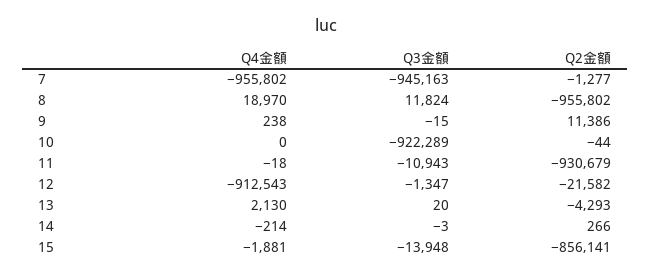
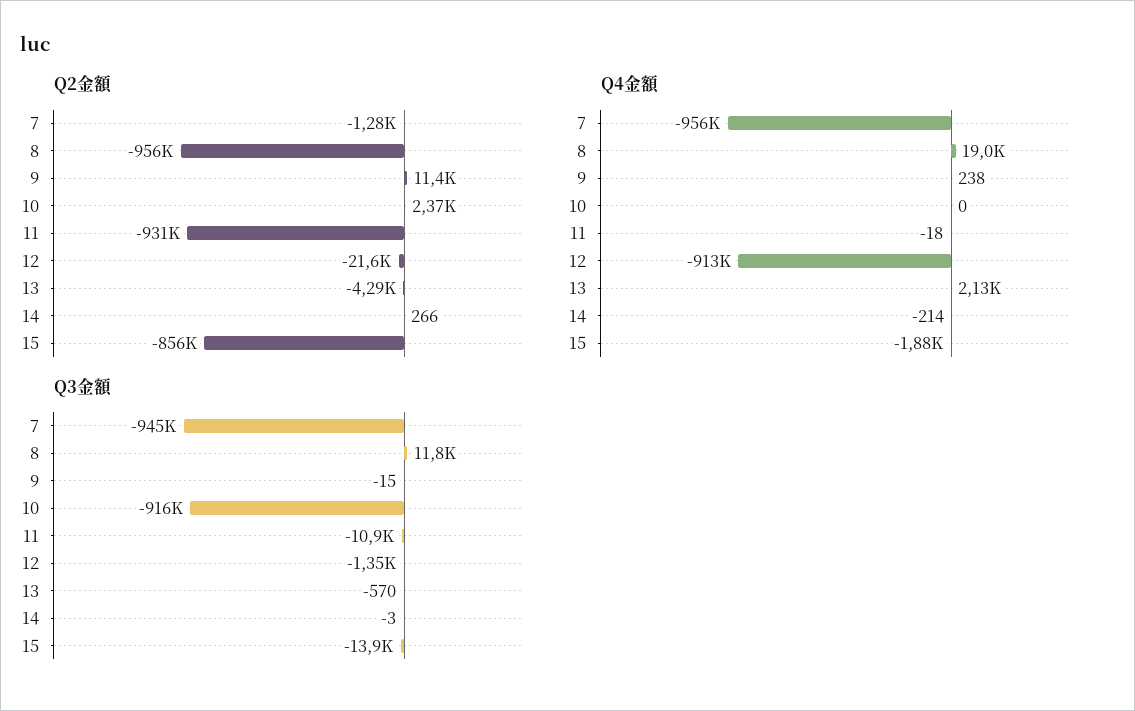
  {
    "Q4金額": {
      "7": -955802,
      "8": 18970,
      "9": 238,
      "10": 0,
      "11": -18,
      "12": -912543,
      "13": 2130,
      "14": -214,
      "15": -1881
    },
    "Q3金額": {
      "7": -945163,
      "8": 11824,
      "9": -15,
-     "10": -922289,
+     "10": -916000,
      "11": -10943,
      "12": -1347,
-     "13": 20,
+     "13": -570,
      "14": -3,
      "15": -13948
    },
    "Q2金額": {
      "7": -1277,
      "8": -955802,
      "9": 11386,
-     "10": -44,
+     "10": 2370,
      "11": -930679,
      "12": -21582,
      "13": -4293,
      "14": 266,
      "15": -856141
    }
  }

